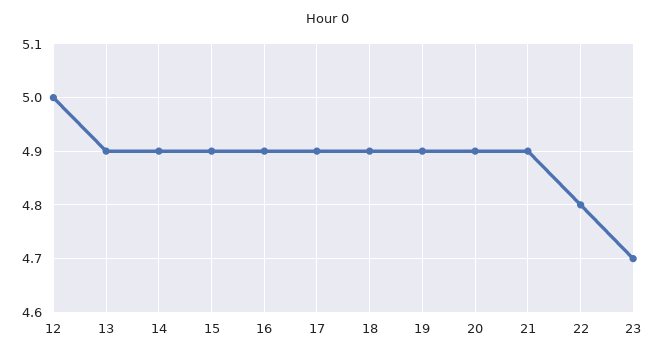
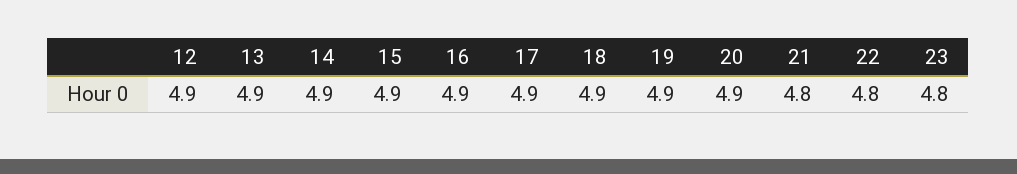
  {
-   "12": 5,
+   "12": 4.9,
    "13": 4.9,
    "14": 4.9,
    "15": 4.9,
    "16": 4.9,
    "17": 4.9,
    "18": 4.9,
    "19": 4.9,
    "20": 4.9,
-   "21": 4.9,
+   "21": 4.8,
    "22": 4.8,
-   "23": 4.7
+   "23": 4.8
  }

